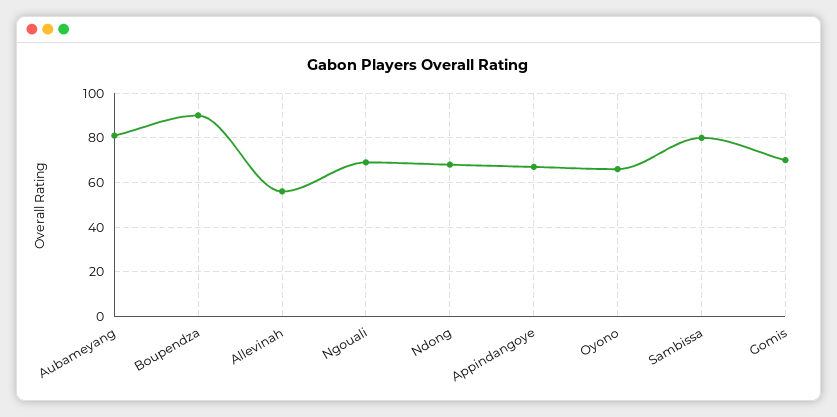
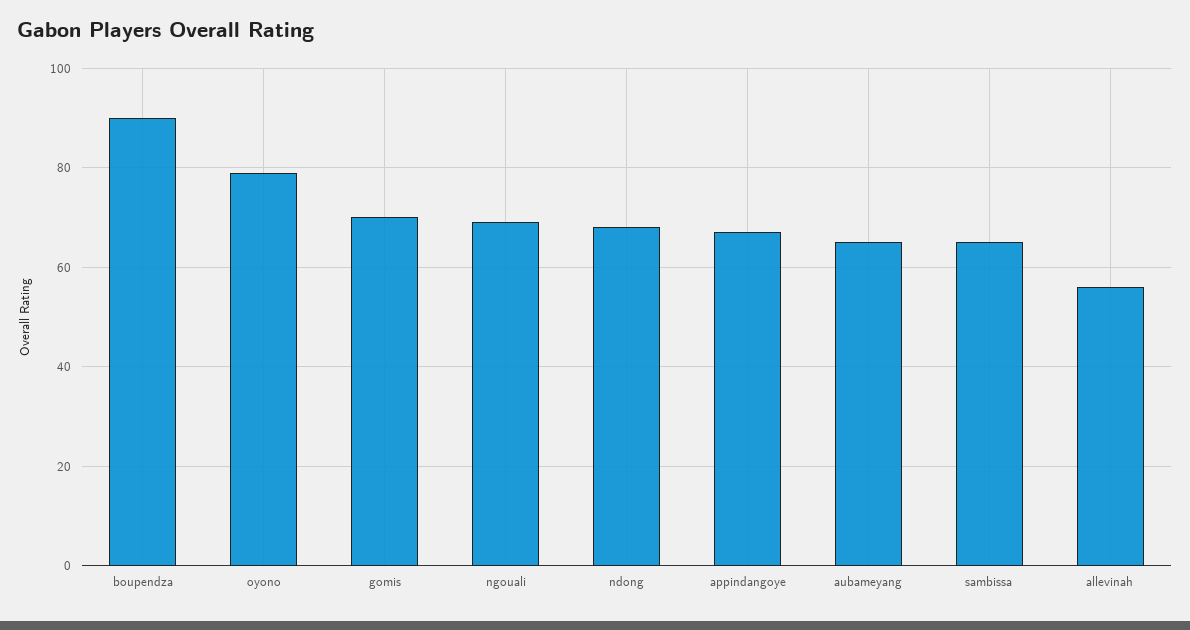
  {
-   "Aubameyang": 80,
+   "Aubameyang": 65,
    "Boupendza": 90,
    "Allevinah": 55,
    "Ngouali": 70,
    "Ndong": 70,
    "Appindangoye": 65,
-   "Oyono": 65,
+   "Oyono": 80,
-   "Sambissa": 80,
+   "Sambissa": 65,
    "Gomis": 70
  }

